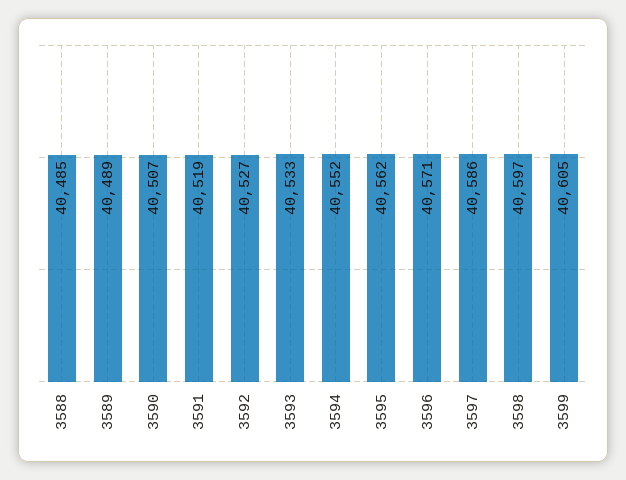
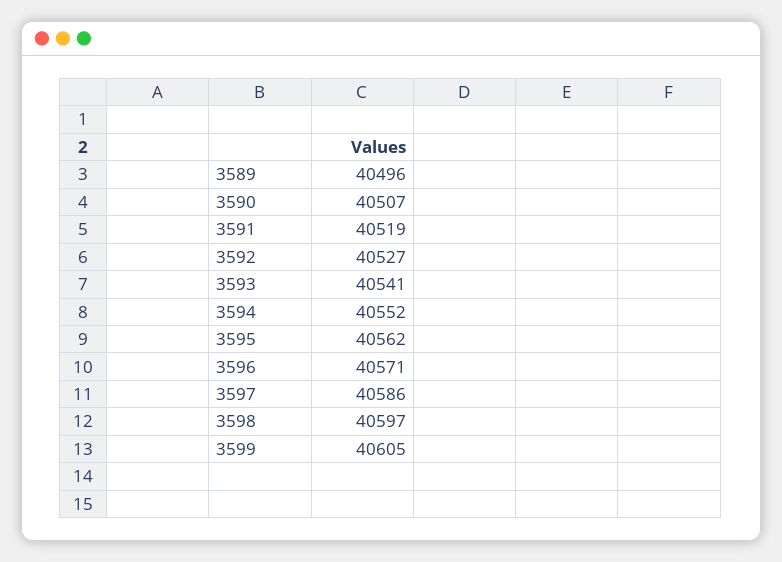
  {
-   "3588": 40485,
-   "3589": 40489,
+   "3589": 40496,
    "3590": 40507,
    "3591": 40519,
    "3592": 40527,
-   "3593": 40533,
+   "3593": 40541,
    "3594": 40552,
    "3595": 40562,
    "3596": 40571,
    "3597": 40586,
    "3598": 40597,
    "3599": 40605
  }

